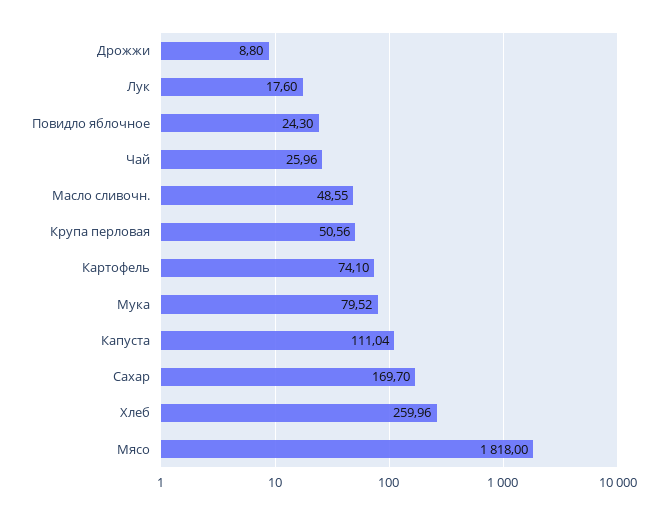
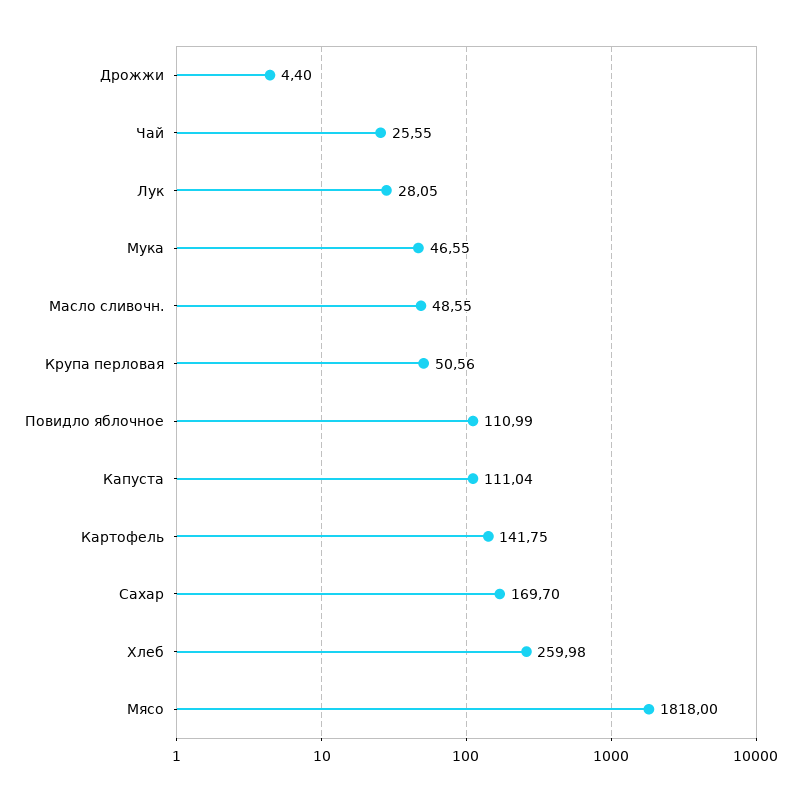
  {
-   "Дрожжи": 8.8,
+   "Дрожжи": 4.4,
-   "Лук": 17.6,
+   "Лук": 28.05,
-   "Повидло яблочное": 24.3,
+   "Повидло яблочное": 110.99,
-   "Чай": 25.96,
+   "Чай": 25.55,
    "Масло сливочн.": 48.55,
    "Крупа перловая": 50.56,
-   "Картофель": 74.1,
+   "Картофель": 141.75,
-   "Мука": 79.52,
+   "Мука": 46.55,
    "Капуста": 111.04,
    "Сахар": 169.7,
-   "Хлеб": 259.96,
+   "Хлеб": 259.98,
    "Мясо": 1818
  }

